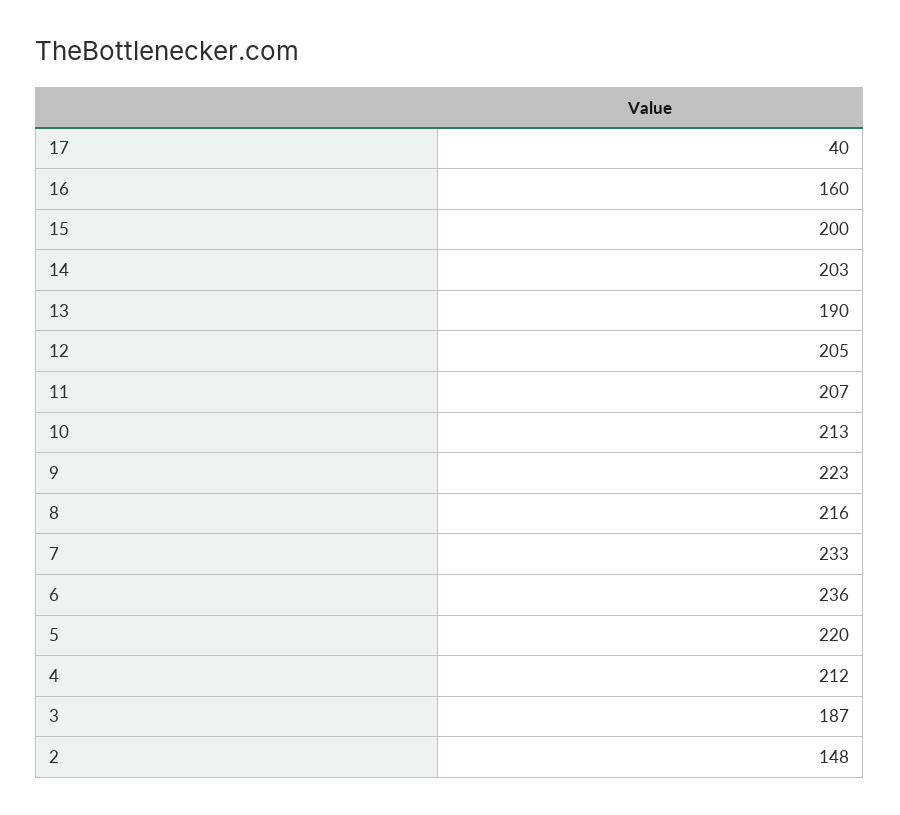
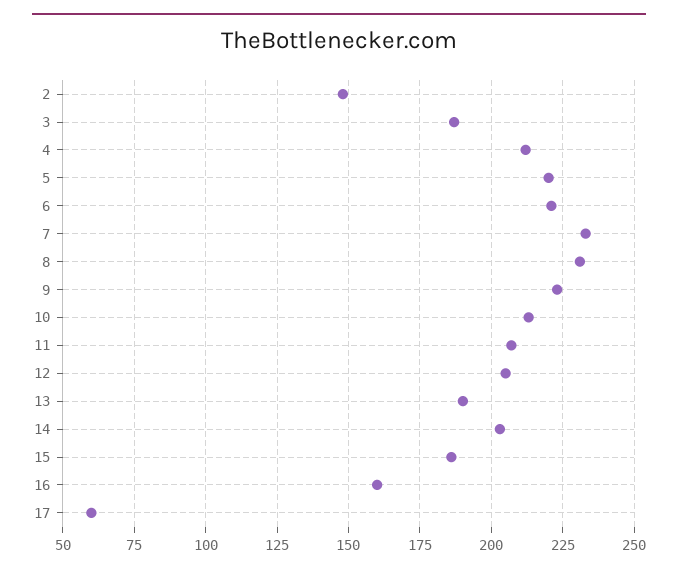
  {
-   "17": 40,
+   "17": 60,
    "16": 160,
-   "15": 200,
+   "15": 185,
    "14": 203,
    "13": 190,
    "12": 205,
    "11": 207,
    "10": 213,
    "9": 223,
-   "8": 216,
+   "8": 230,
    "7": 233,
-   "6": 236,
+   "6": 220,
    "5": 220,
    "4": 212,
    "3": 187,
    "2": 148
  }

